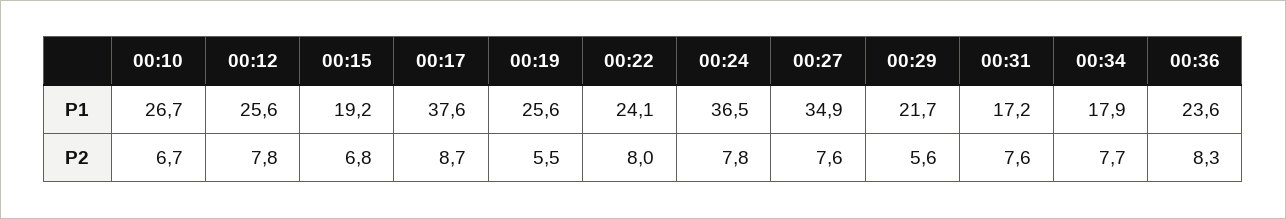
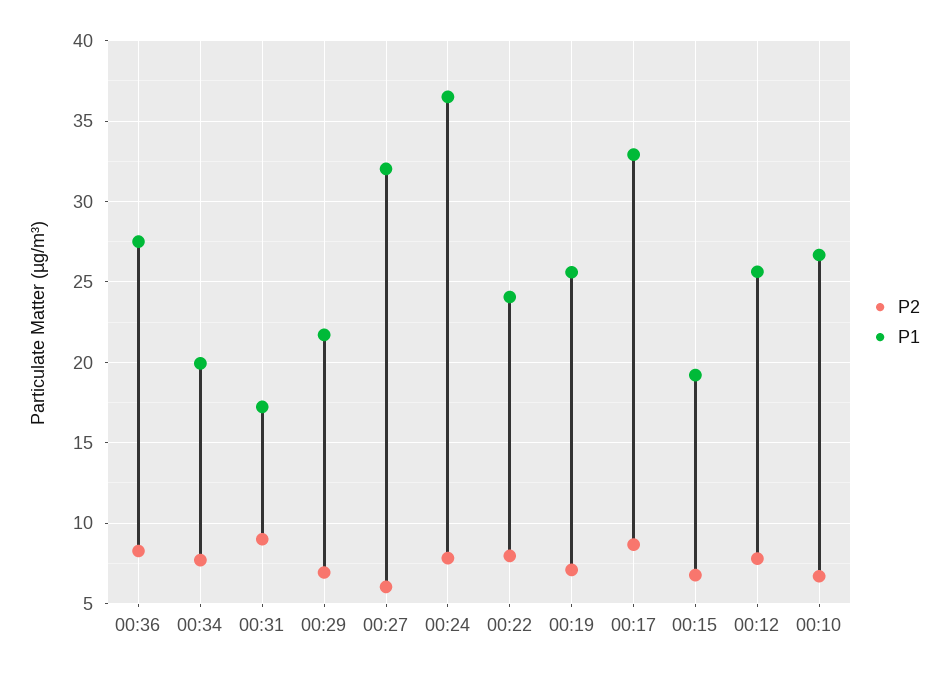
  {
    "P1": {
      "00:10": 26.7,
      "00:12": 25.6,
      "00:15": 19.2,
-     "00:17": 37.6,
+     "00:17": 33,
      "00:19": 25.6,
      "00:22": 24.1,
      "00:24": 36.5,
-     "00:27": 34.9,
+     "00:27": 32,
      "00:29": 21.7,
      "00:31": 17.2,
-     "00:34": 17.9,
+     "00:34": 20,
-     "00:36": 23.6
+     "00:36": 27.5
    },
    "P2": {
      "00:10": 6.7,
      "00:12": 7.8,
      "00:15": 6.8,
      "00:17": 8.7,
-     "00:19": 5.5,
+     "00:19": 7,
      "00:22": 8,
      "00:24": 7.8,
-     "00:27": 7.6,
+     "00:27": 6,
-     "00:29": 5.6,
+     "00:29": 7,
-     "00:31": 7.6,
+     "00:31": 9,
      "00:34": 7.7,
      "00:36": 8.3
    }
  }

